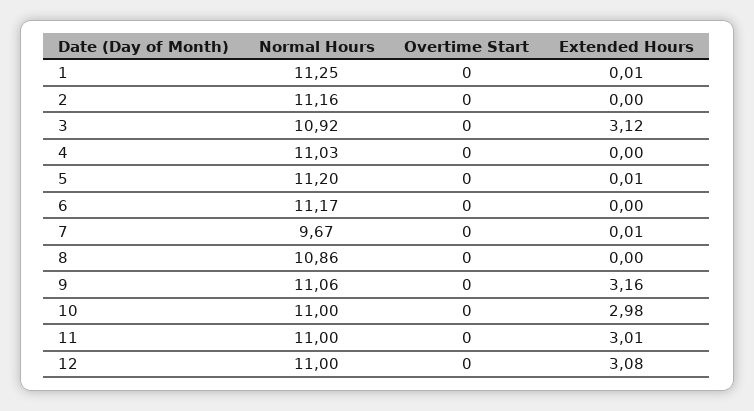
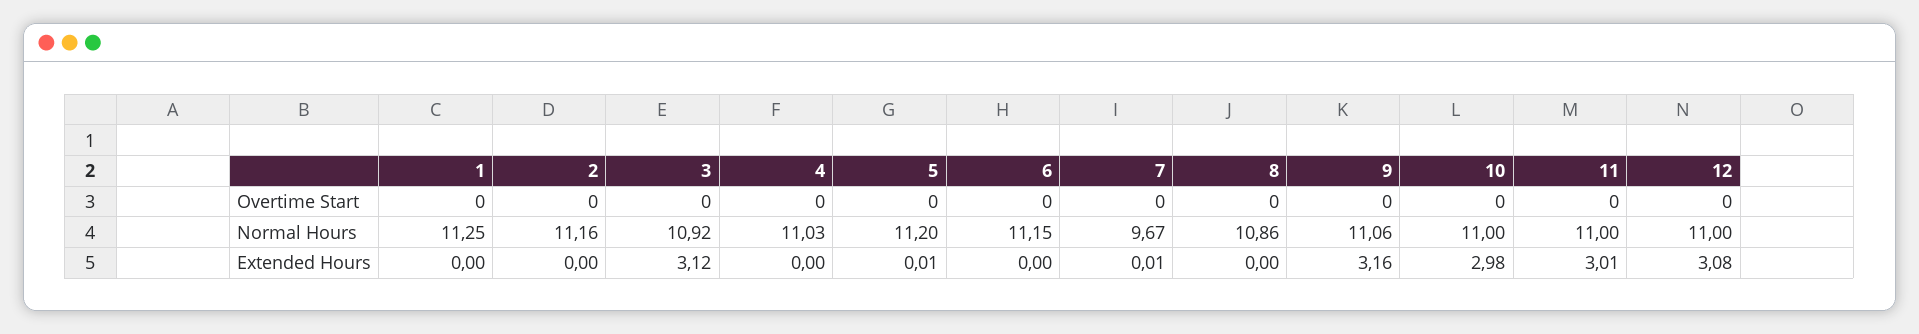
  {
    "Normal Hours": {
      "1": 11.25,
      "2": 11.16,
      "3": 10.92,
      "4": 11.03,
      "5": 11.2,
-     "6": 11.17,
+     "6": 11.15,
      "7": 9.67,
      "8": 10.86,
      "9": 11.06,
      "10": 11,
      "11": 11,
      "12": 11
    },
    "Overtime Start": {
      "1": 0,
      "2": 0,
      "3": 0,
      "4": 0,
      "5": 0,
      "6": 0,
      "7": 0,
      "8": 0,
      "9": 0,
      "10": 0,
      "11": 0,
      "12": 0
    },
    "Extended Hours": {
-     "1": 0.01,
+     "1": 0,
      "2": 0,
      "3": 3.12,
      "4": 0,
      "5": 0.01,
      "6": 0,
      "7": 0.01,
      "8": 0,
      "9": 3.16,
      "10": 2.98,
      "11": 3.01,
      "12": 3.08
    }
  }

